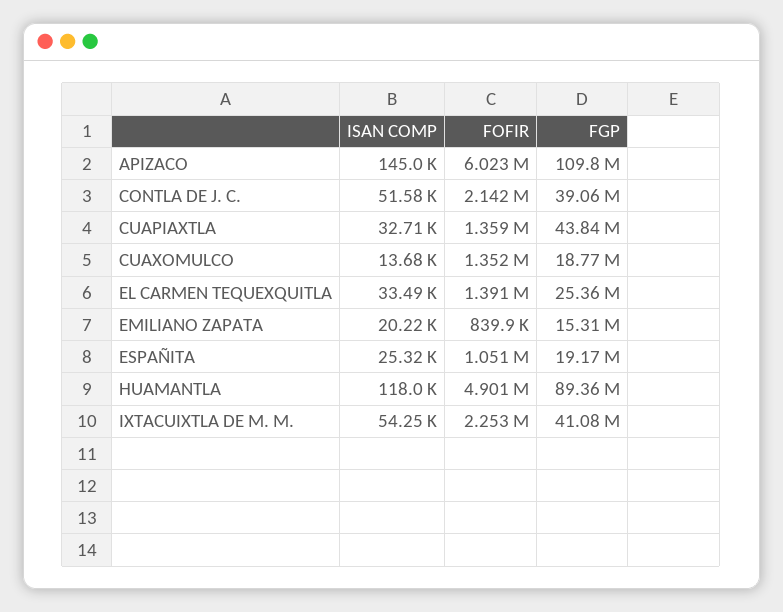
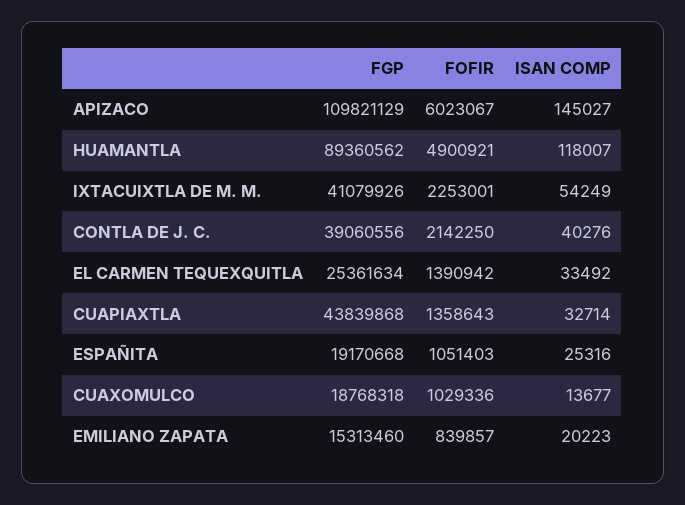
  {
    "ISAN COMP": {
      "APIZACO": 145027,
-     "CONTLA DE J. C.": 51580,
+     "CONTLA DE J. C.": 40276,
      "CUAPIAXTLA": 32714,
      "CUAXOMULCO": 13677,
      "EL CARMEN TEQUEXQUITLA": 33492,
      "EMILIANO ZAPATA": 20223,
      "ESPAÑITA": 25316,
      "HUAMANTLA": 118007,
      "IXTACUIXTLA DE M. M.": 54249
    },
    "FOFIR": {
      "APIZACO": 6023067,
      "CONTLA DE J. C.": 2142250,
      "CUAPIAXTLA": 1358643,
-     "CUAXOMULCO": 1352000,
+     "CUAXOMULCO": 1029336,
      "EL CARMEN TEQUEXQUITLA": 1390942,
      "EMILIANO ZAPATA": 839857,
      "ESPAÑITA": 1051403,
      "HUAMANTLA": 4900921,
      "IXTACUIXTLA DE M. M.": 2253001
    },
    "FGP": {
      "APIZACO": 109821129,
      "CONTLA DE J. C.": 39060556,
      "CUAPIAXTLA": 43839868,
      "CUAXOMULCO": 18768318,
      "EL CARMEN TEQUEXQUITLA": 25361634,
      "EMILIANO ZAPATA": 15313460,
      "ESPAÑITA": 19170668,
      "HUAMANTLA": 89360562,
      "IXTACUIXTLA DE M. M.": 41079926
    }
  }

